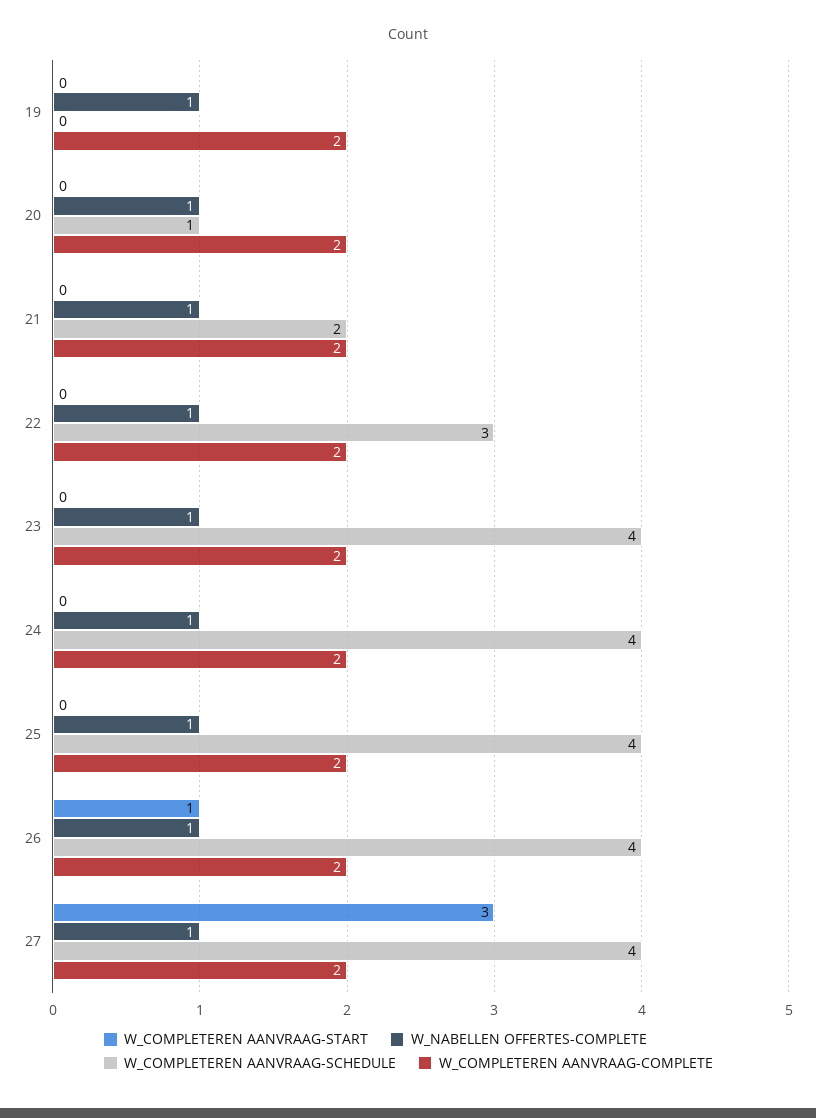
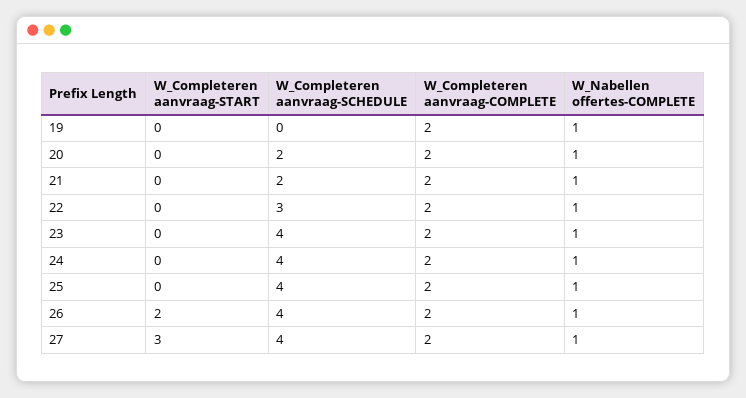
  {
    "W_COMPLETEREN AANVRAAG-START": {
      "19": 0,
      "20": 0,
      "21": 0,
      "22": 0,
      "23": 0,
      "24": 0,
      "25": 0,
-     "26": 1,
+     "26": 2,
      "27": 3
    },
    "W_NABELLEN OFFERTES-COMPLETE": {
      "19": 1,
      "20": 1,
      "21": 1,
      "22": 1,
      "23": 1,
      "24": 1,
      "25": 1,
      "26": 1,
      "27": 1
    },
    "W_COMPLETEREN AANVRAAG-SCHEDULE": {
      "19": 0,
-     "20": 1,
+     "20": 2,
      "21": 2,
      "22": 3,
      "23": 4,
      "24": 4,
      "25": 4,
      "26": 4,
      "27": 4
    },
    "W_COMPLETEREN AANVRAAG-COMPLETE": {
      "19": 2,
      "20": 2,
      "21": 2,
      "22": 2,
      "23": 2,
      "24": 2,
      "25": 2,
      "26": 2,
      "27": 2
    }
  }

